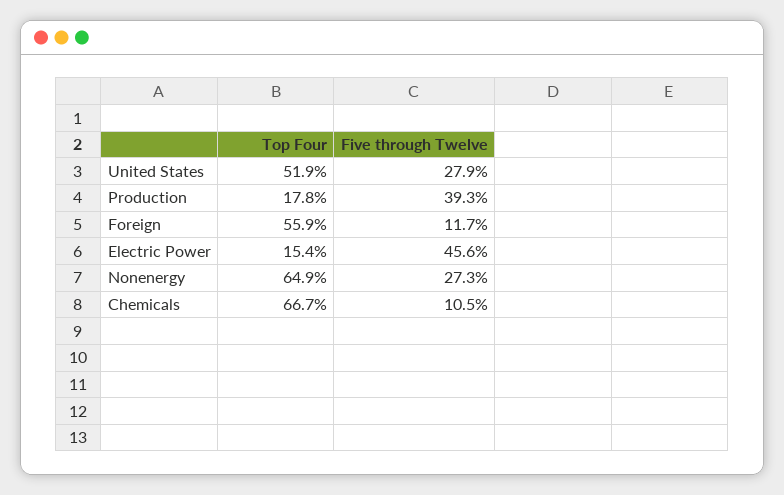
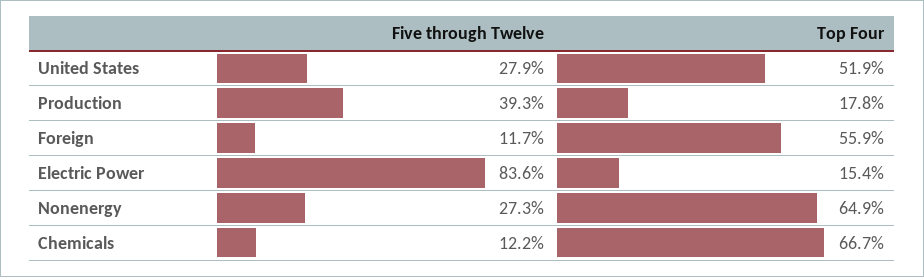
  {
    "Top Four": {
      "United States": 51.9,
      "Production": 17.8,
      "Foreign": 55.9,
      "Electric Power": 15.4,
      "Nonenergy": 64.9,
      "Chemicals": 66.7
    },
    "Five through Twelve": {
      "United States": 27.9,
      "Production": 39.3,
      "Foreign": 11.7,
-     "Electric Power": 45.6,
+     "Electric Power": 83.6,
      "Nonenergy": 27.3,
-     "Chemicals": 10.5
+     "Chemicals": 12.2
    }
  }

